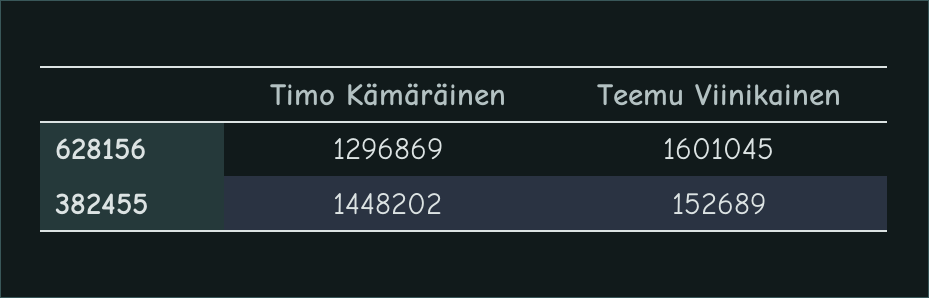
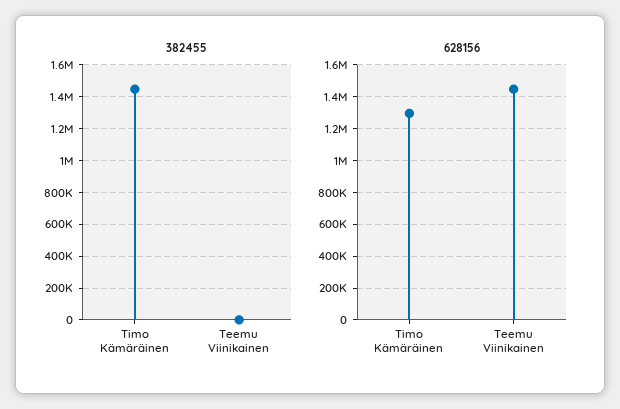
  {
    "628156": {
      "Timo Kämäräinen": 1296869,
-     "Teemu Viinikainen": 1601045
+     "Teemu Viinikainen": 1450000
    },
    "382455": {
      "Timo Kämäräinen": 1448202,
-     "Teemu Viinikainen": 152689
+     "Teemu Viinikainen": 0
    }
  }

